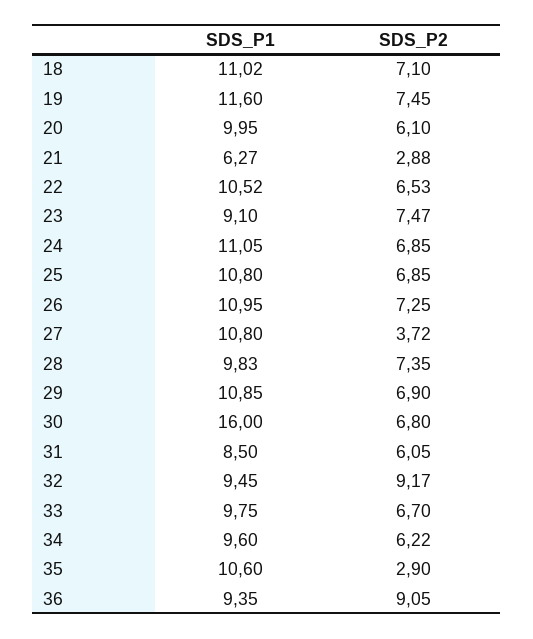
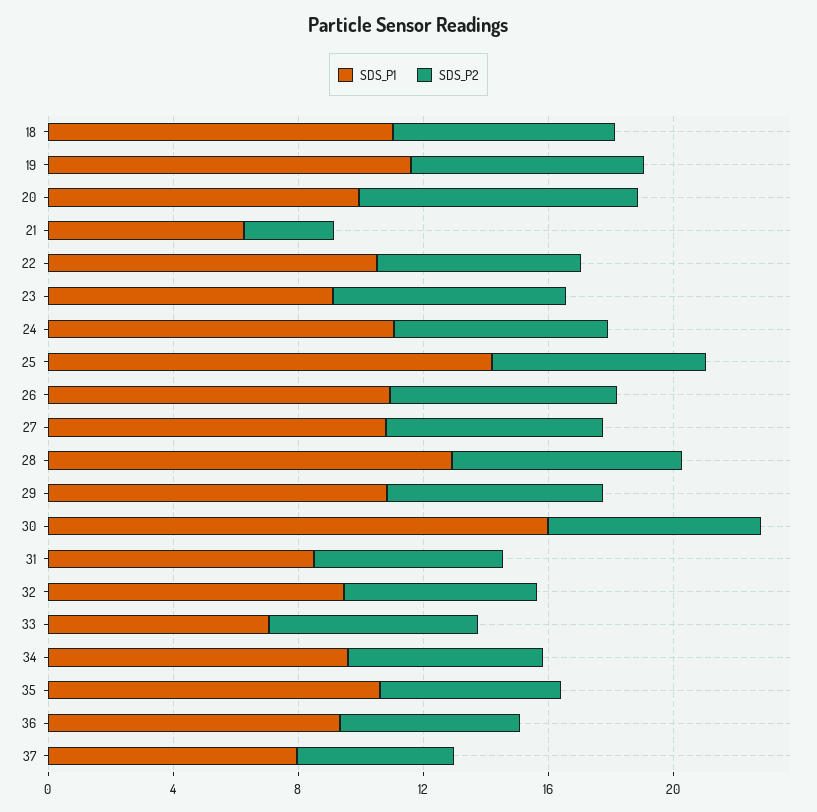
  {
    "SDS_P1": {
      "18": 11.02,
      "19": 11.6,
      "20": 9.95,
      "21": 6.27,
      "22": 10.52,
      "23": 9.1,
      "24": 11.05,
-     "25": 10.8,
+     "25": 14,
      "26": 10.95,
      "27": 10.8,
-     "28": 9.83,
+     "28": 13,
      "29": 10.85,
      "30": 16,
      "31": 8.5,
      "32": 9.45,
-     "33": 9.75,
+     "33": 7,
      "34": 9.6,
      "35": 10.6,
-     "36": 9.35
+     "36": 9.35,
+     "37": 8
    },
    "SDS_P2": {
      "18": 7.1,
      "19": 7.45,
-     "20": 6.1,
+     "20": 9,
      "21": 2.88,
      "22": 6.53,
      "23": 7.47,
      "24": 6.85,
      "25": 6.85,
      "26": 7.25,
-     "27": 3.72,
+     "27": 7,
      "28": 7.35,
      "29": 6.9,
      "30": 6.8,
      "31": 6.05,
-     "32": 9.17,
+     "32": 6,
      "33": 6.7,
      "34": 6.22,
-     "35": 2.9,
+     "35": 6,
-     "36": 9.05
+     "36": 6,
+     "37": 5
    }
  }

